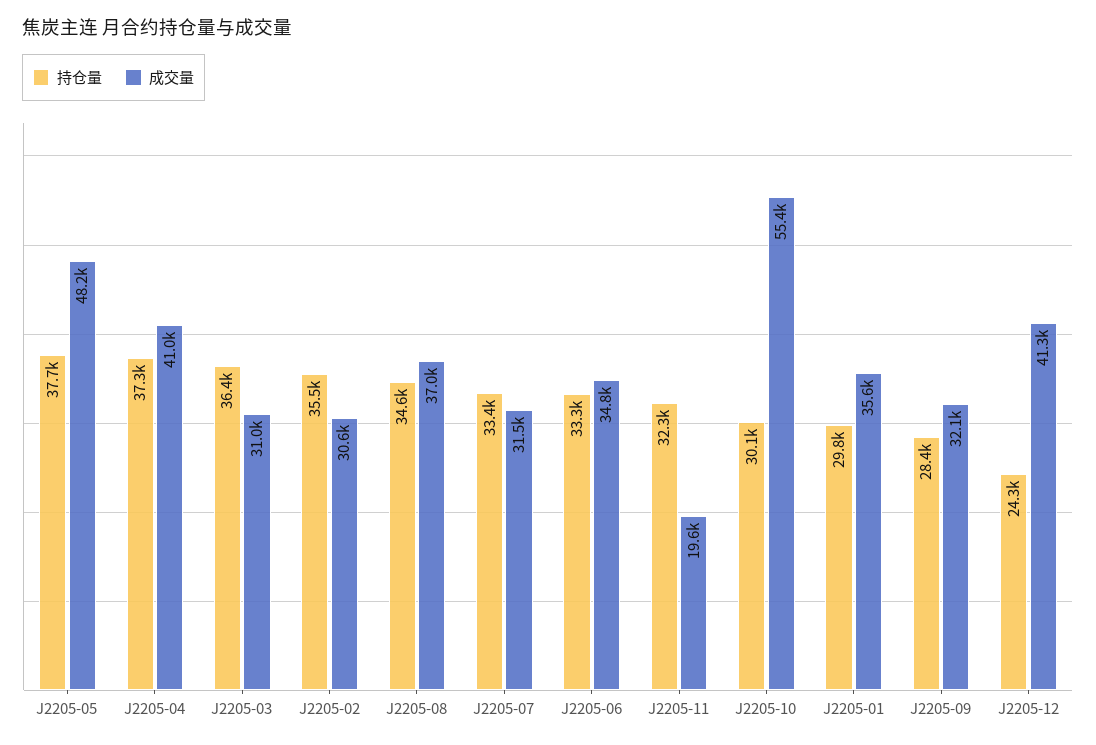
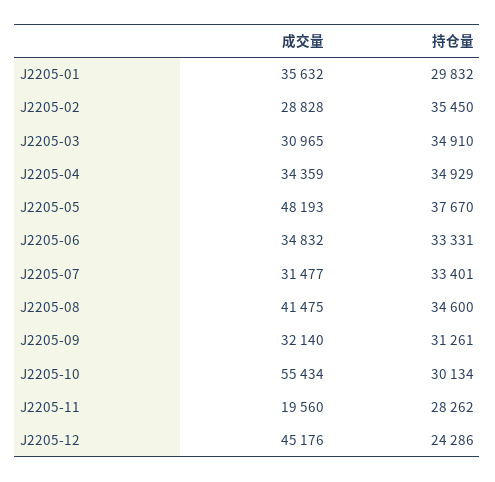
  {
    "持仓量": {
      "J2205-05": 37670,
-     "J2205-04": 37300,
+     "J2205-04": 34929,
-     "J2205-03": 36400,
+     "J2205-03": 34910,
      "J2205-02": 35450,
      "J2205-08": 34600,
      "J2205-07": 33401,
      "J2205-06": 33331,
-     "J2205-11": 32300,
+     "J2205-11": 28262,
      "J2205-10": 30134,
      "J2205-01": 29832,
-     "J2205-09": 28400,
+     "J2205-09": 31261,
      "J2205-12": 24286
    },
    "成交量": {
      "J2205-05": 48193,
-     "J2205-04": 41000,
+     "J2205-04": 34359,
      "J2205-03": 30965,
-     "J2205-02": 30600,
+     "J2205-02": 28828,
-     "J2205-08": 37000,
+     "J2205-08": 41475,
      "J2205-07": 31477,
      "J2205-06": 34832,
      "J2205-11": 19560,
      "J2205-10": 55434,
      "J2205-01": 35632,
      "J2205-09": 32140,
-     "J2205-12": 41300
+     "J2205-12": 45176
    }
  }

